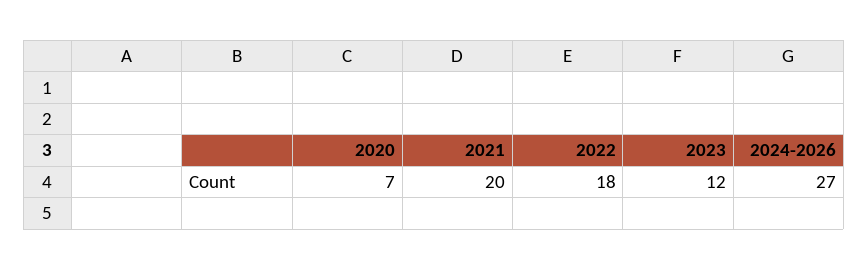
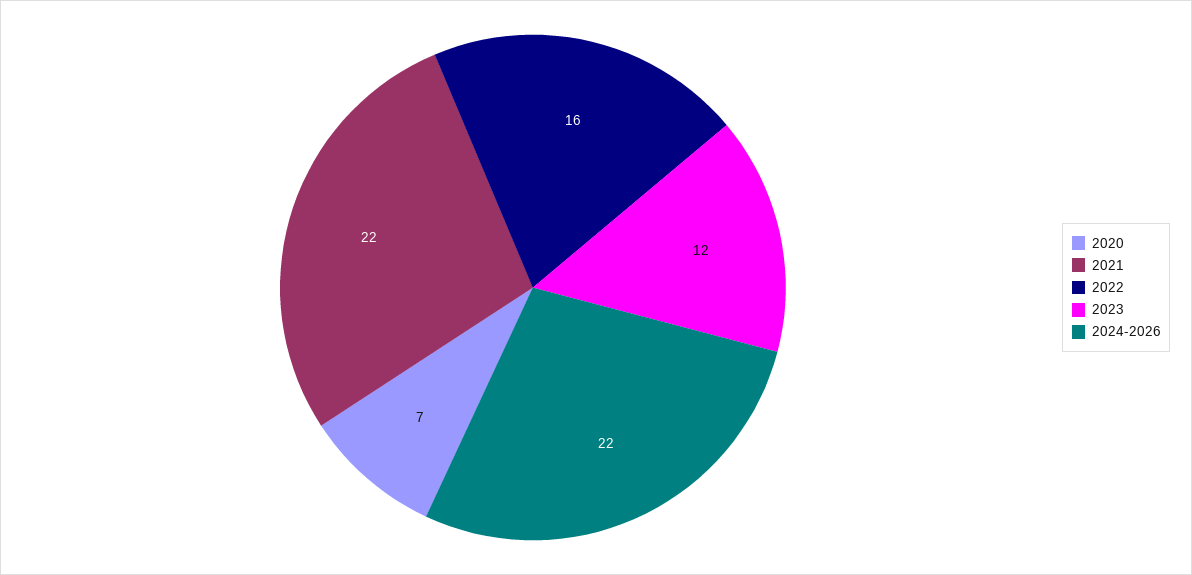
  {
    "2020": 7,
-   "2021": 20,
+   "2021": 22,
-   "2022": 18,
+   "2022": 16,
    "2023": 12,
-   "2024-2026": 27
+   "2024-2026": 22
  }

